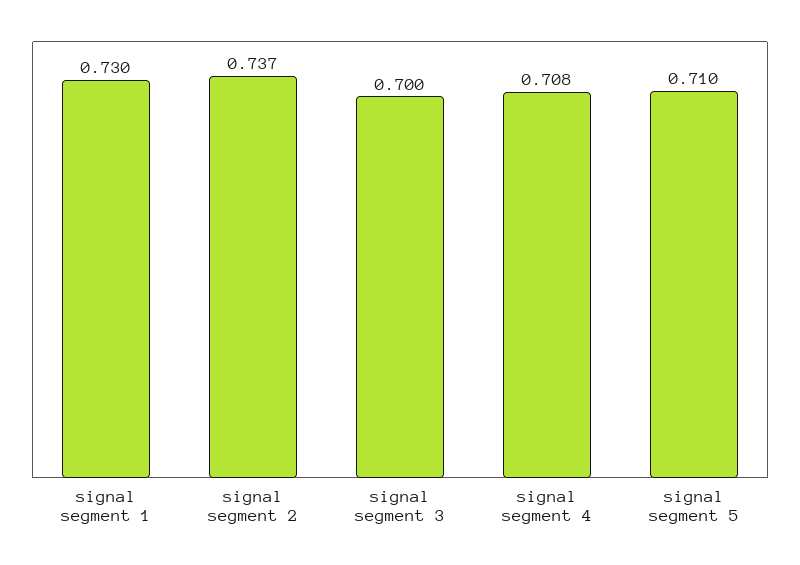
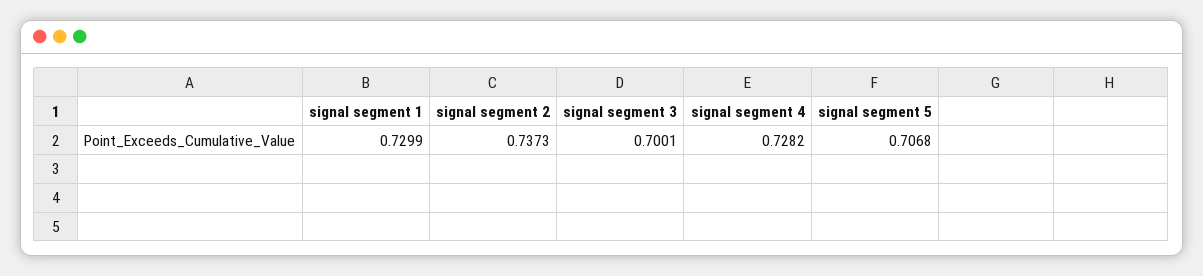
  {
    "signal segment 1": 0.7299,
    "signal segment 2": 0.7373,
    "signal segment 3": 0.7001,
-   "signal segment 4": 0.708,
+   "signal segment 4": 0.7282,
-   "signal segment 5": 0.71
+   "signal segment 5": 0.7068
  }

